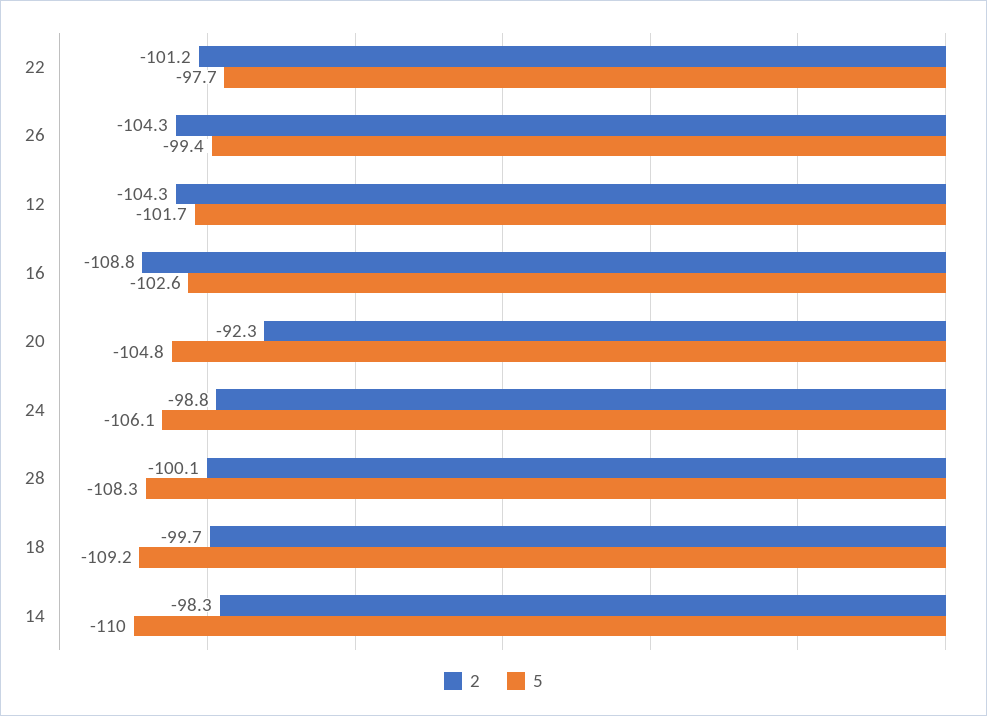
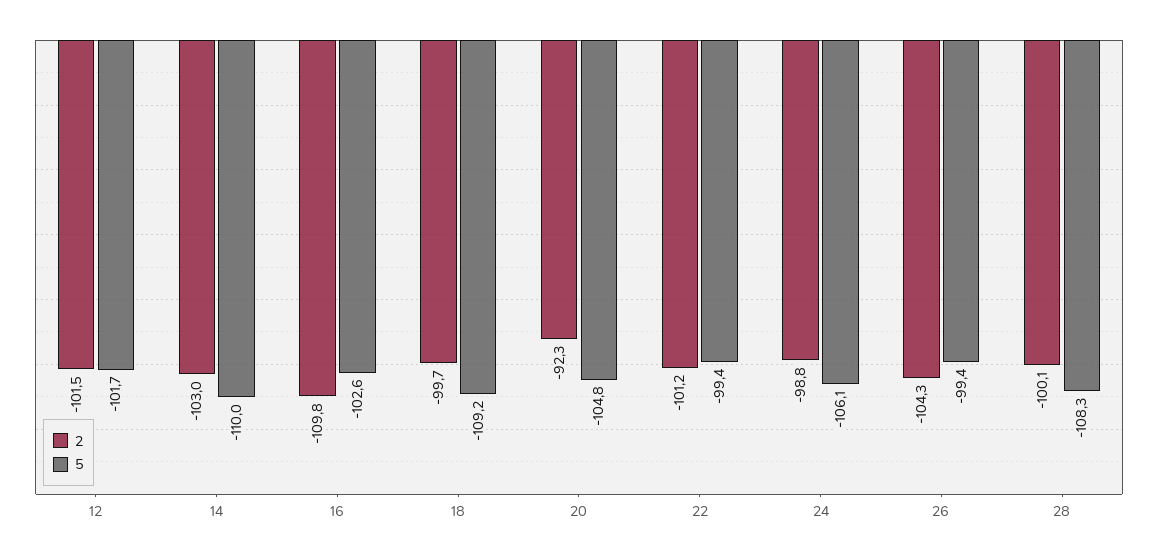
  {
    "2": {
      "22": -101.2,
      "26": -104.3,
-     "12": -104.3,
+     "12": -101.5,
-     "16": -108.8,
+     "16": -109.8,
      "20": -92.3,
      "24": -98.8,
      "28": -100.1,
      "18": -99.7,
-     "14": -98.3
+     "14": -103
    },
    "5": {
-     "22": -97.7,
+     "22": -99.4,
      "26": -99.4,
      "12": -101.7,
      "16": -102.6,
      "20": -104.8,
      "24": -106.1,
      "28": -108.3,
      "18": -109.2,
      "14": -110
    }
  }

